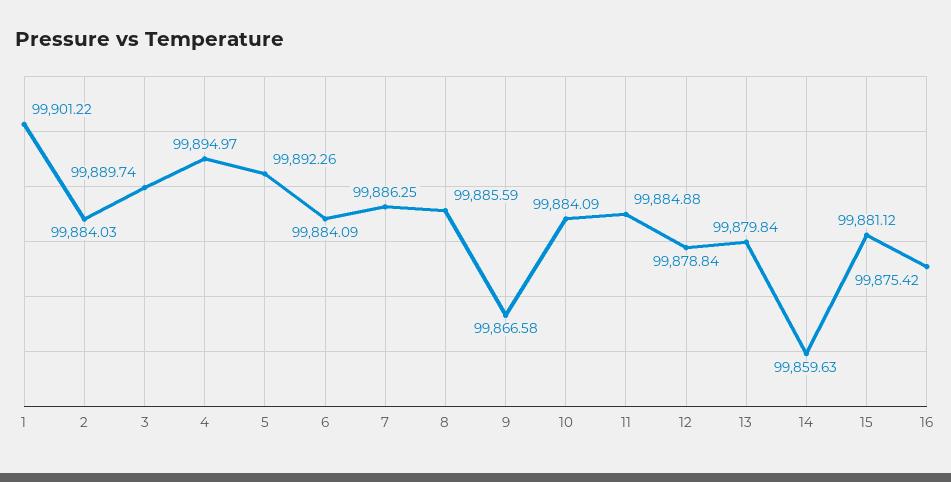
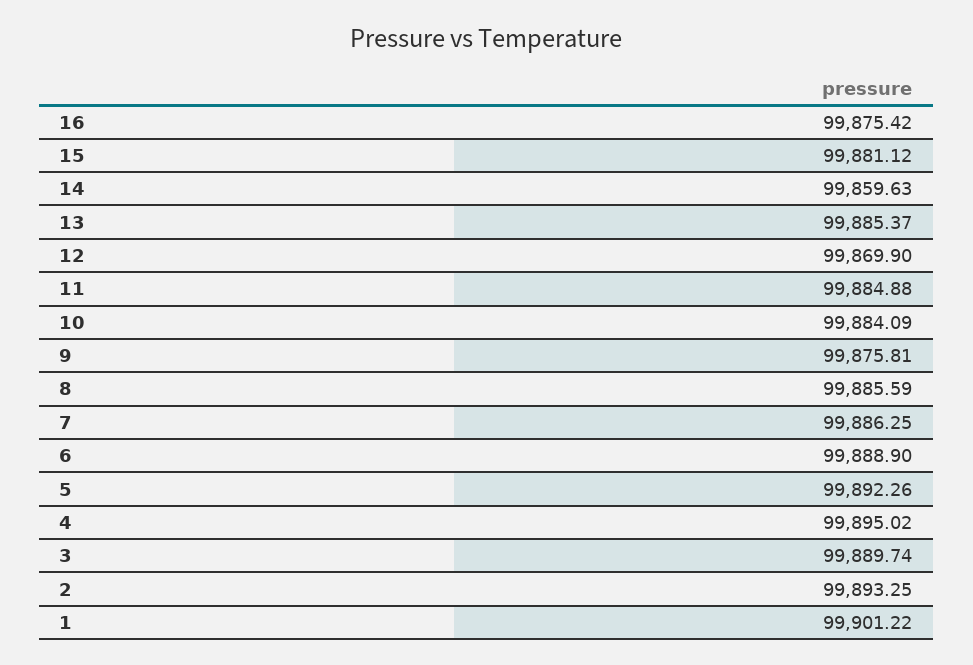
  {
    "1": 99901.22,
-   "2": 99884.03,
+   "2": 99893.25,
    "3": 99889.74,
-   "4": 99894.97,
+   "4": 99895.02,
    "5": 99892.26,
-   "6": 99884.09,
+   "6": 99888.9,
    "7": 99886.25,
    "8": 99885.59,
-   "9": 99866.58,
+   "9": 99875.81,
    "10": 99884.09,
    "11": 99884.88,
-   "12": 99878.84,
+   "12": 99869.9,
-   "13": 99879.84,
+   "13": 99885.37,
    "14": 99859.63,
    "15": 99881.12,
    "16": 99875.42
  }

